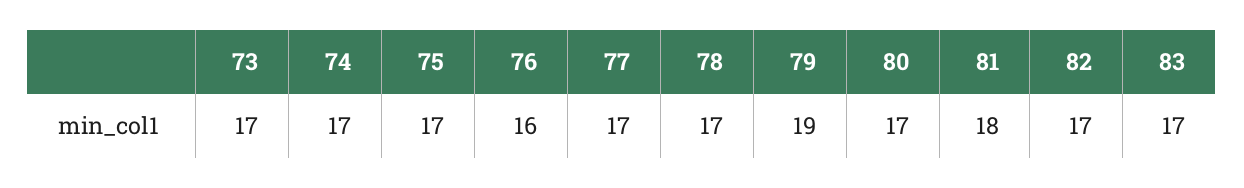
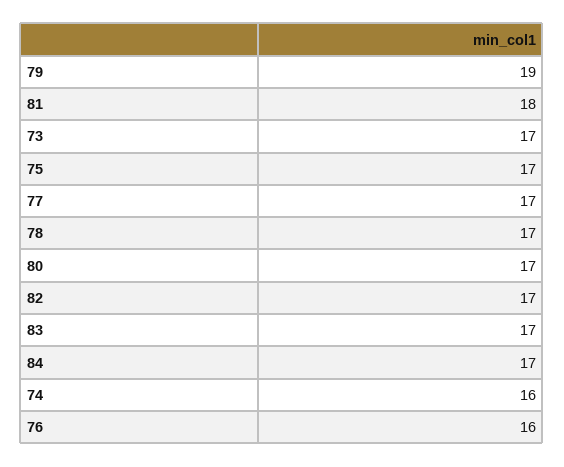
  {
    "73": 17,
-   "74": 17,
+   "74": 16,
    "75": 17,
    "76": 16,
    "77": 17,
    "78": 17,
    "79": 19,
    "80": 17,
    "81": 18,
    "82": 17,
-   "83": 17
+   "83": 17,
+   "84": 17
  }

